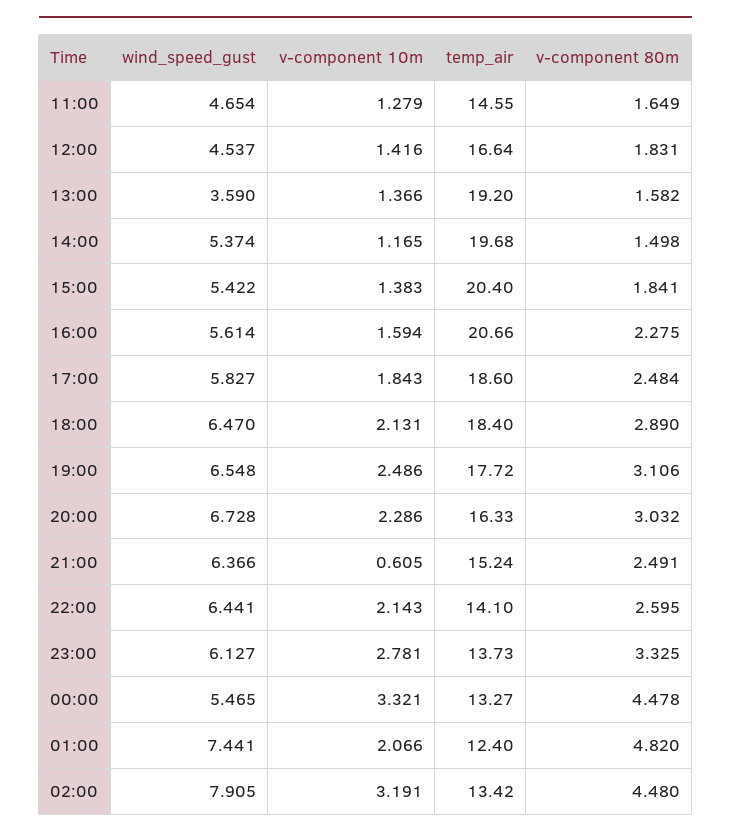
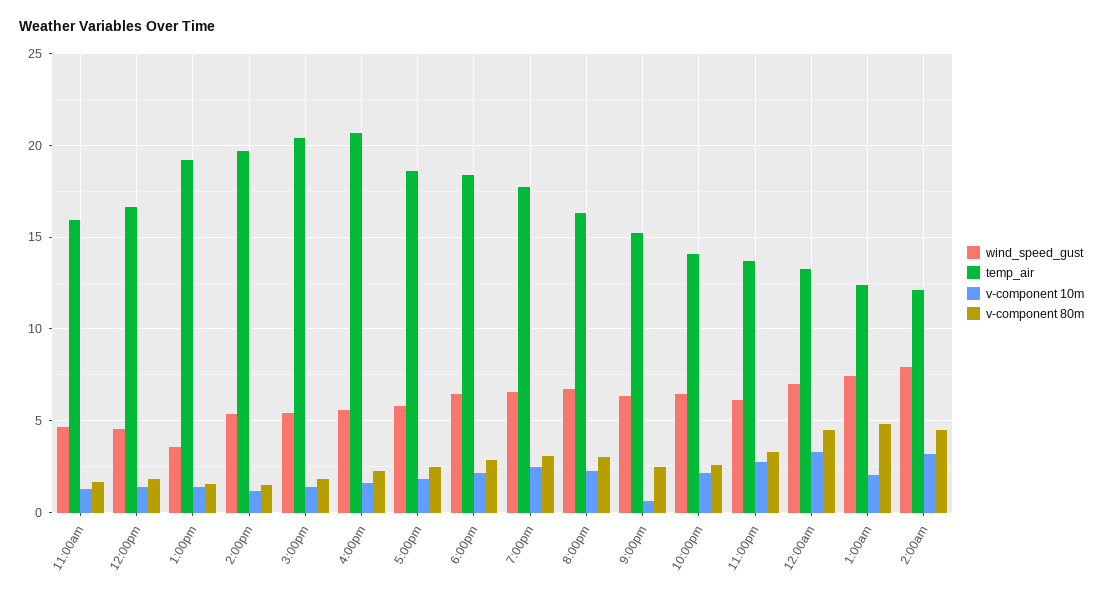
  {
    "wind_speed_gust": {
      "11:00": 4.654,
      "12:00": 4.537,
      "13:00": 3.59,
      "14:00": 5.374,
      "15:00": 5.422,
      "16:00": 5.614,
      "17:00": 5.827,
      "18:00": 6.47,
      "19:00": 6.548,
      "20:00": 6.728,
      "21:00": 6.366,
      "22:00": 6.441,
      "23:00": 6.127,
-     "00:00": 5.465,
+     "00:00": 7,
      "01:00": 7.441,
      "02:00": 7.905
    },
    "v-component 10m": {
      "11:00": 1.279,
      "12:00": 1.416,
      "13:00": 1.366,
      "14:00": 1.165,
      "15:00": 1.383,
      "16:00": 1.594,
      "17:00": 1.843,
      "18:00": 2.131,
      "19:00": 2.486,
      "20:00": 2.286,
      "21:00": 0.605,
      "22:00": 2.143,
      "23:00": 2.781,
      "00:00": 3.321,
      "01:00": 2.066,
      "02:00": 3.191
    },
    "temp_air": {
-     "11:00": 14.55,
+     "11:00": 16,
      "12:00": 16.64,
      "13:00": 19.2,
      "14:00": 19.68,
      "15:00": 20.4,
      "16:00": 20.66,
      "17:00": 18.6,
      "18:00": 18.4,
      "19:00": 17.72,
      "20:00": 16.33,
      "21:00": 15.24,
      "22:00": 14.1,
      "23:00": 13.73,
      "00:00": 13.27,
      "01:00": 12.4,
-     "02:00": 13.42
+     "02:00": 12
    },
    "v-component 80m": {
      "11:00": 1.649,
      "12:00": 1.831,
      "13:00": 1.582,
      "14:00": 1.498,
      "15:00": 1.841,
      "16:00": 2.275,
      "17:00": 2.484,
      "18:00": 2.89,
      "19:00": 3.106,
      "20:00": 3.032,
      "21:00": 2.491,
      "22:00": 2.595,
      "23:00": 3.325,
      "00:00": 4.478,
      "01:00": 4.82,
      "02:00": 4.48
    }
  }

